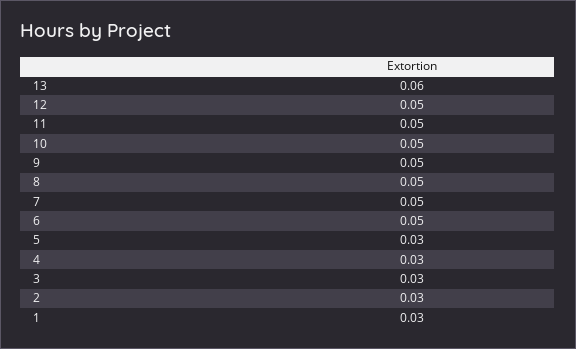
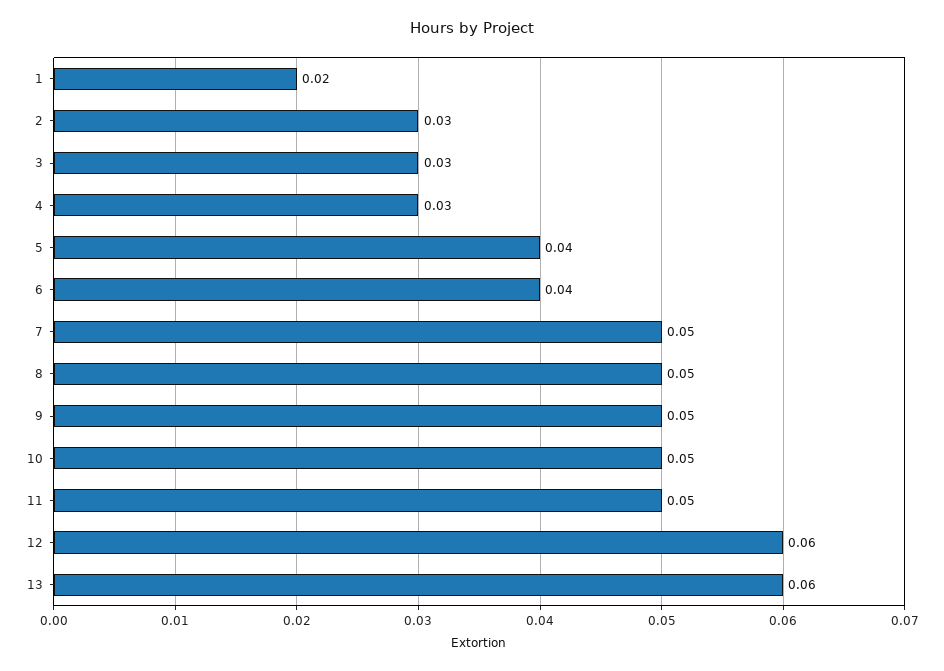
  {
    "13": 0.06,
-   "12": 0.05,
+   "12": 0.06,
    "11": 0.05,
    "10": 0.05,
    "9": 0.05,
    "8": 0.05,
    "7": 0.05,
-   "6": 0.05,
+   "6": 0.04,
-   "5": 0.03,
+   "5": 0.04,
    "4": 0.03,
    "3": 0.03,
    "2": 0.03,
-   "1": 0.03
+   "1": 0.02
  }

